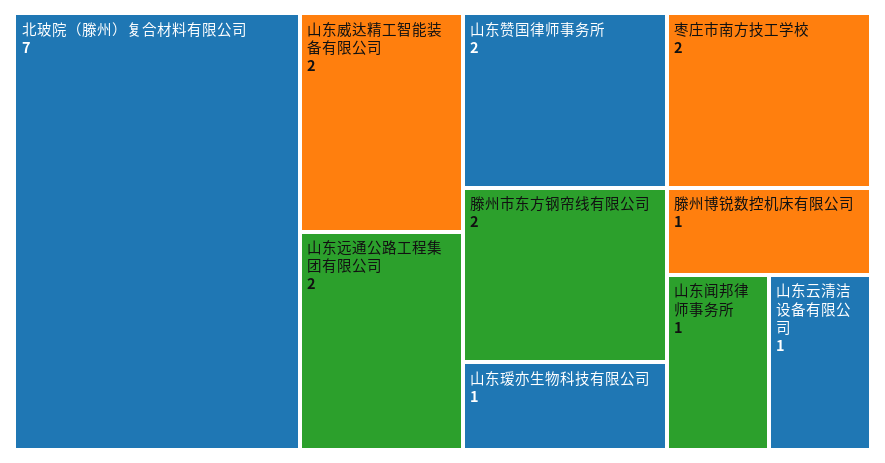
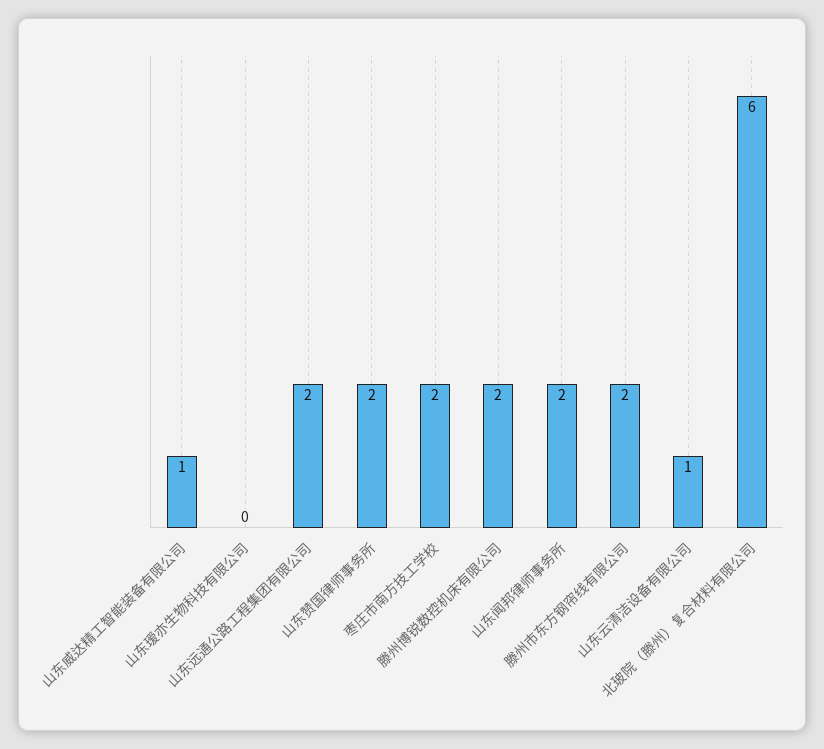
  {
-   "北玻院（滕州）复合材料有限公司": 7,
+   "北玻院（滕州）复合材料有限公司": 6,
-   "山东威达精工智能装备有限公司": 2,
+   "山东威达精工智能装备有限公司": 1,
    "山东远通公路工程集团有限公司": 2,
    "山东赞国律师事务所": 2,
    "枣庄市南方技工学校": 2,
    "滕州市东方钢帘线有限公司": 2,
-   "山东瑷亦生物科技有限公司": 1,
+   "山东瑷亦生物科技有限公司": 0,
-   "滕州博锐数控机床有限公司": 1,
+   "滕州博锐数控机床有限公司": 2,
-   "山东闻邦律师事务所": 1,
+   "山东闻邦律师事务所": 2,
    "山东云清洁设备有限公司": 1
  }

